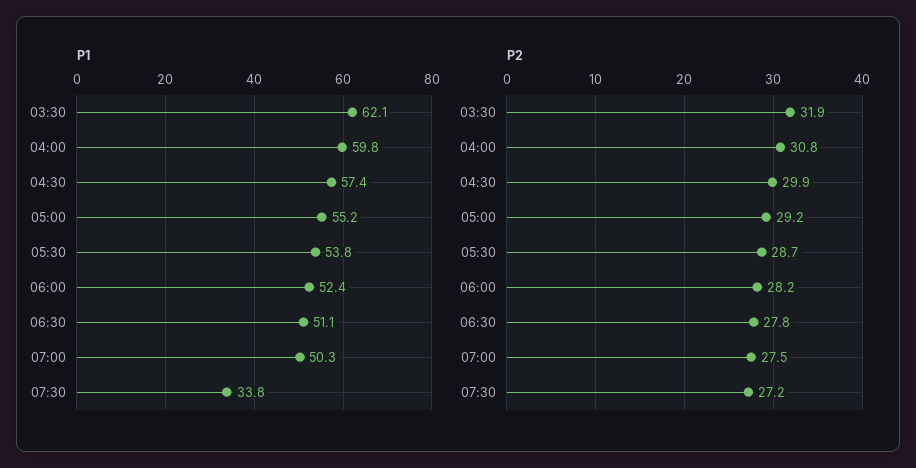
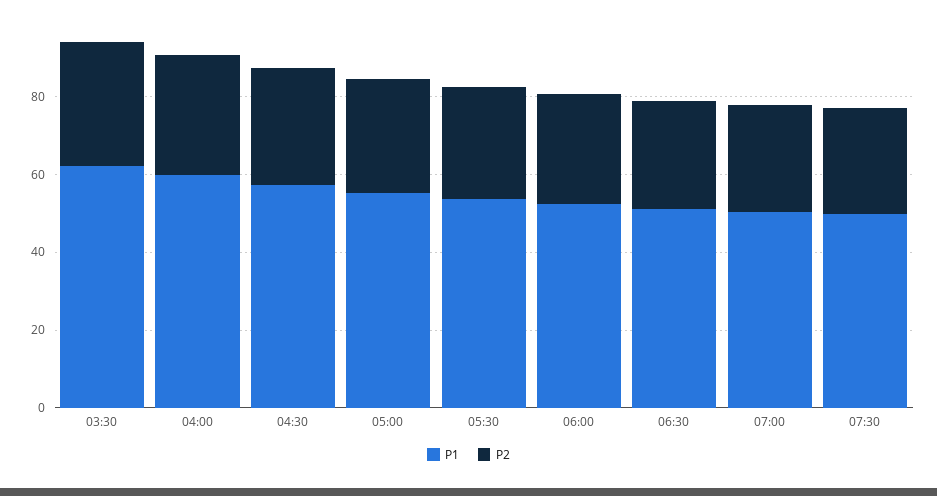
  {
    "P1": {
      "03:30": 62.1,
      "04:00": 59.8,
      "04:30": 57.4,
      "05:00": 55.2,
      "05:30": 53.8,
      "06:00": 52.4,
      "06:30": 51.1,
      "07:00": 50.3,
-     "07:30": 33.8
+     "07:30": 50
    },
    "P2": {
      "03:30": 31.9,
      "04:00": 30.8,
      "04:30": 29.9,
      "05:00": 29.2,
      "05:30": 28.7,
      "06:00": 28.2,
      "06:30": 27.8,
      "07:00": 27.5,
      "07:30": 27.2
    }
  }

